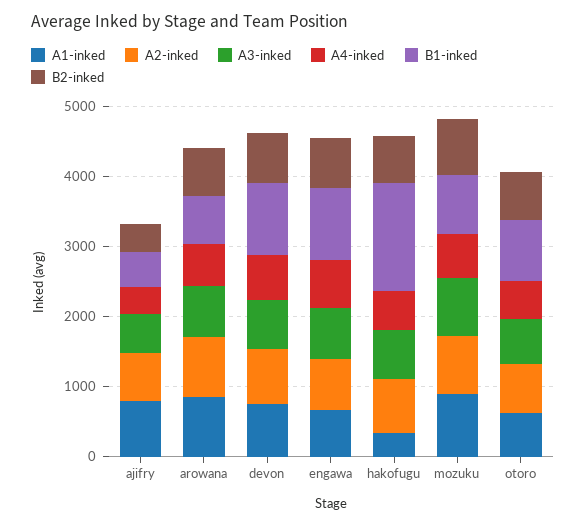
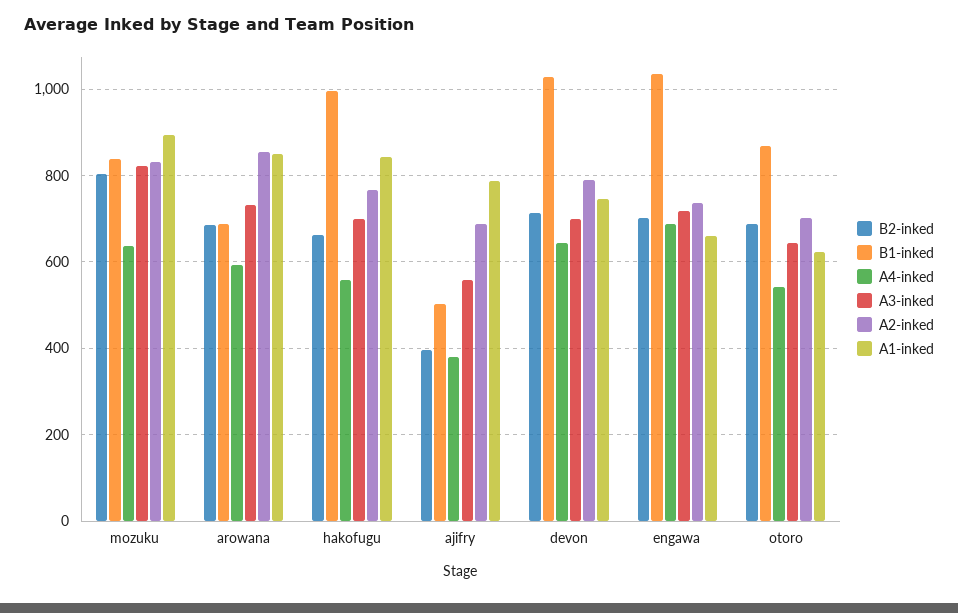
  {
    "A1-inked": {
      "ajifry": 780,
      "arowana": 860,
      "devon": 740,
      "engawa": 660,
-     "hakofugu": 400,
+     "hakofugu": 840,
      "mozuku": 900,
      "otoro": 620
    },
    "A2-inked": {
      "ajifry": 680,
      "arowana": 860,
      "devon": 800,
      "engawa": 740,
      "hakofugu": 760,
      "mozuku": 840,
      "otoro": 700
    },
    "A3-inked": {
      "ajifry": 560,
      "arowana": 740,
      "devon": 700,
      "engawa": 720,
      "hakofugu": 700,
      "mozuku": 820,
      "otoro": 640
    },
    "A4-inked": {
      "ajifry": 380,
      "arowana": 600,
      "devon": 640,
      "engawa": 680,
      "hakofugu": 560,
      "mozuku": 640,
      "otoro": 540
    },
    "B1-inked": {
      "ajifry": 500,
      "arowana": 680,
      "devon": 1020,
      "engawa": 1040,
-     "hakofugu": 1600,
+     "hakofugu": 1000,
      "mozuku": 840,
      "otoro": 860
    },
    "B2-inked": {
      "ajifry": 400,
      "arowana": 680,
      "devon": 720,
      "engawa": 700,
      "hakofugu": 660,
      "mozuku": 800,
      "otoro": 680
    }
  }

